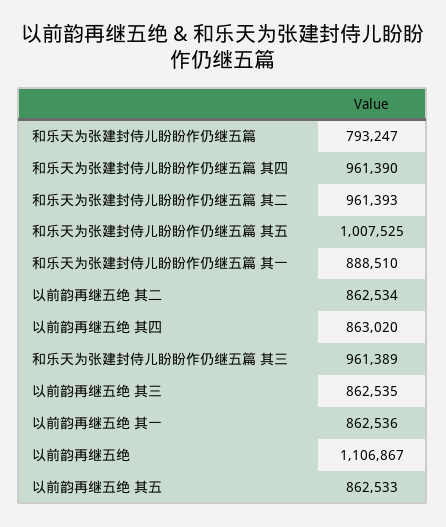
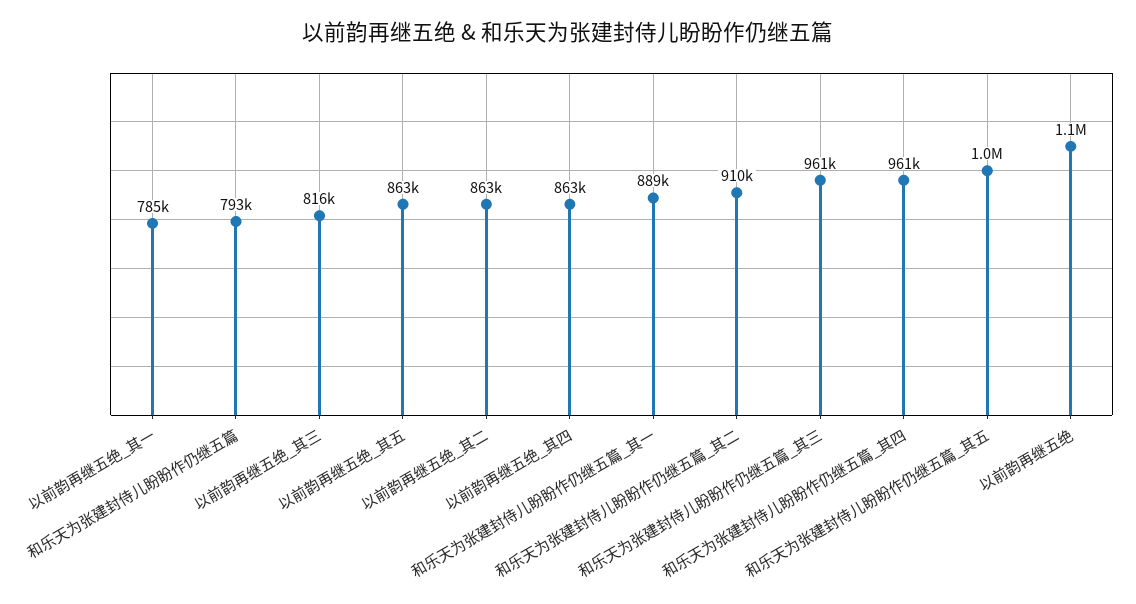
  {
    "和乐天为张建封侍儿盼盼作仍继五篇": 793247,
    "和乐天为张建封侍儿盼盼作仍继五篇 其四": 961390,
-   "和乐天为张建封侍儿盼盼作仍继五篇 其二": 961393,
+   "和乐天为张建封侍儿盼盼作仍继五篇 其二": 910000,
    "和乐天为张建封侍儿盼盼作仍继五篇 其五": 1007525,
    "和乐天为张建封侍儿盼盼作仍继五篇 其一": 888510,
    "以前韵再继五绝 其二": 862534,
    "以前韵再继五绝 其四": 863020,
    "和乐天为张建封侍儿盼盼作仍继五篇 其三": 961389,
-   "以前韵再继五绝 其三": 862535,
+   "以前韵再继五绝 其三": 816000,
-   "以前韵再继五绝 其一": 862536,
+   "以前韵再继五绝 其一": 785000,
    "以前韵再继五绝": 1106867,
    "以前韵再继五绝 其五": 862533
  }

